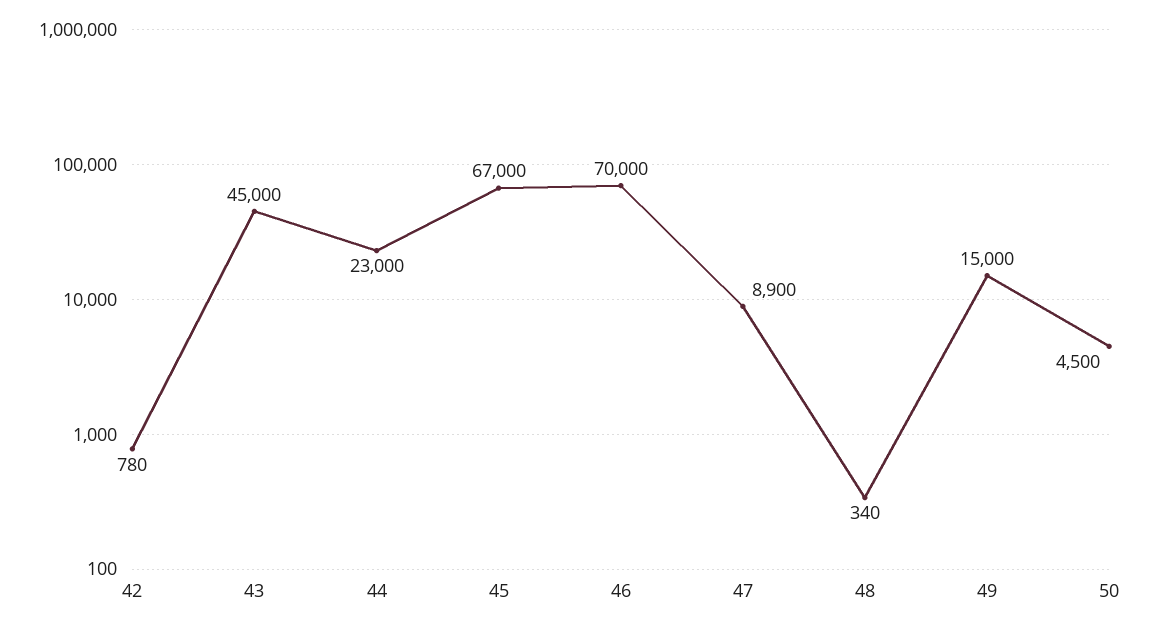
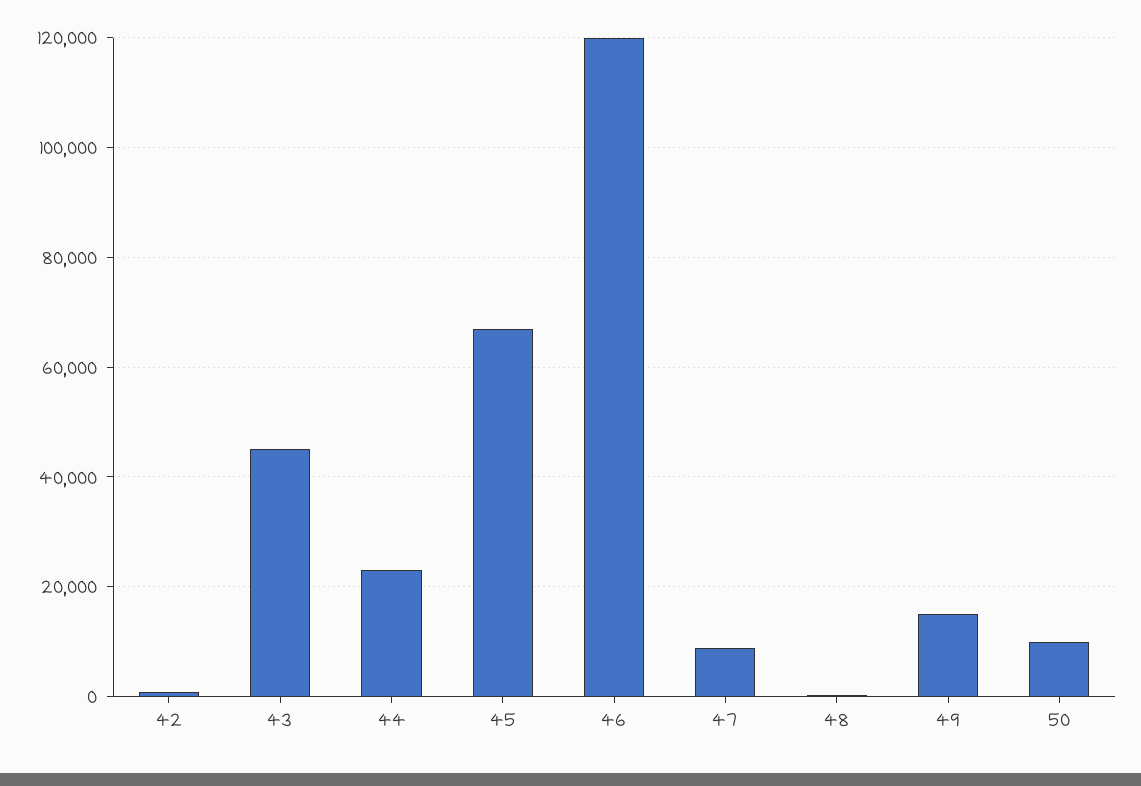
  {
    "42": 780,
    "43": 45000,
    "44": 23000,
    "45": 67000,
-   "46": 70000,
+   "46": 120000,
    "47": 8900,
    "48": 340,
    "49": 15000,
-   "50": 4500
+   "50": 10000
  }

